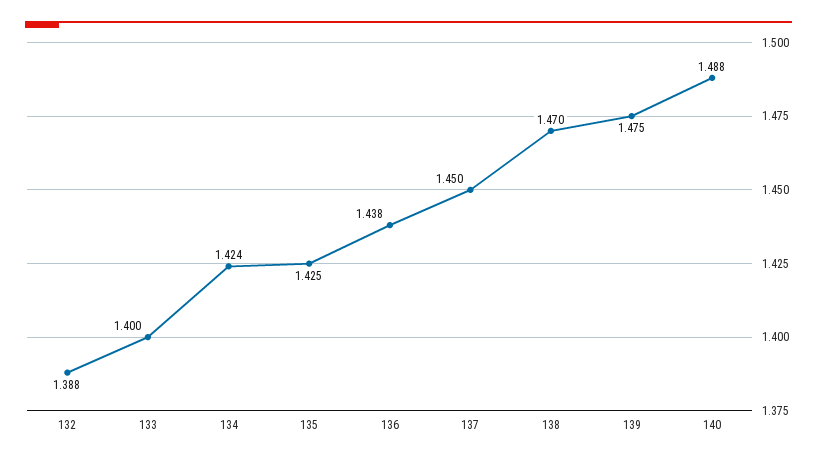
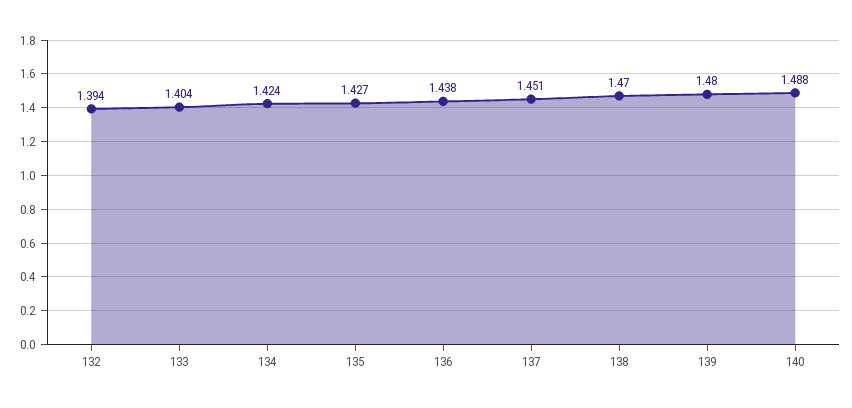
  {
-   "132": 1.388,
+   "132": 1.394,
-   "133": 1.4,
+   "133": 1.404,
    "134": 1.424,
-   "135": 1.425,
+   "135": 1.427,
    "136": 1.438,
-   "137": 1.45,
+   "137": 1.451,
    "138": 1.47,
-   "139": 1.475,
+   "139": 1.48,
    "140": 1.488
  }

